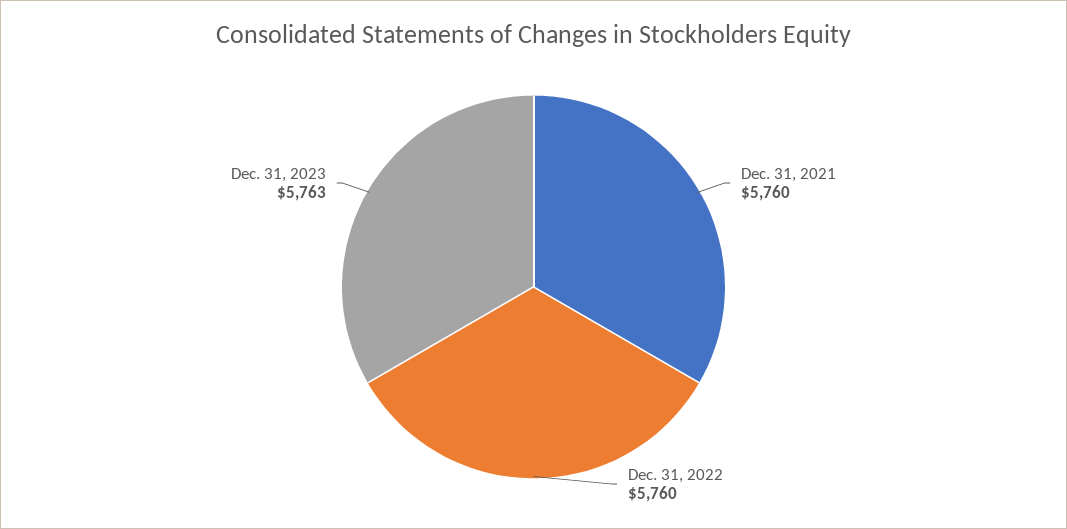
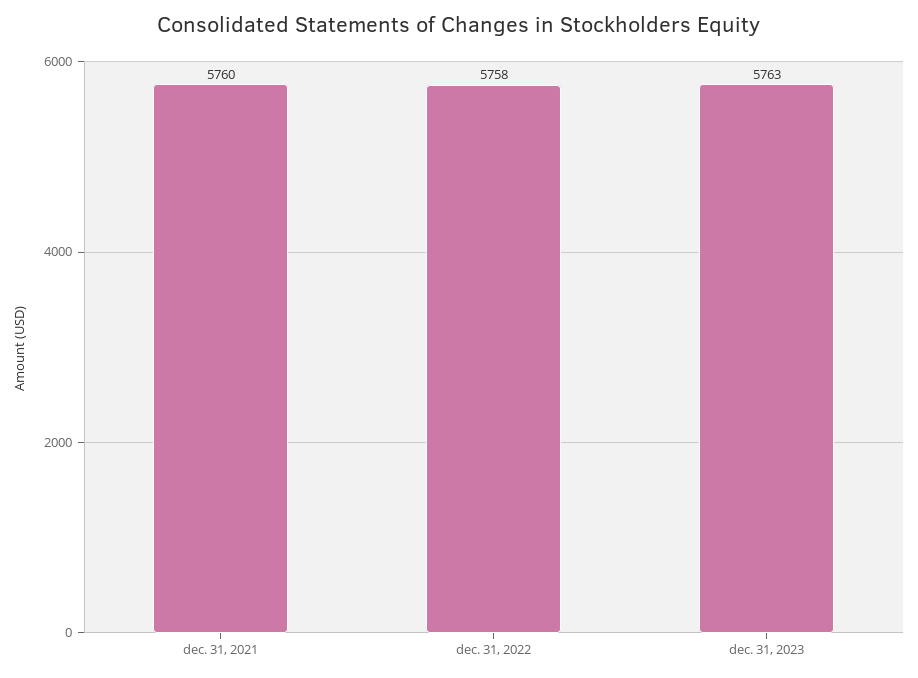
  {
    "Dec. 31, 2021": 5760,
-   "Dec. 31, 2022": 5760,
+   "Dec. 31, 2022": 5758,
    "Dec. 31, 2023": 5763
  }

